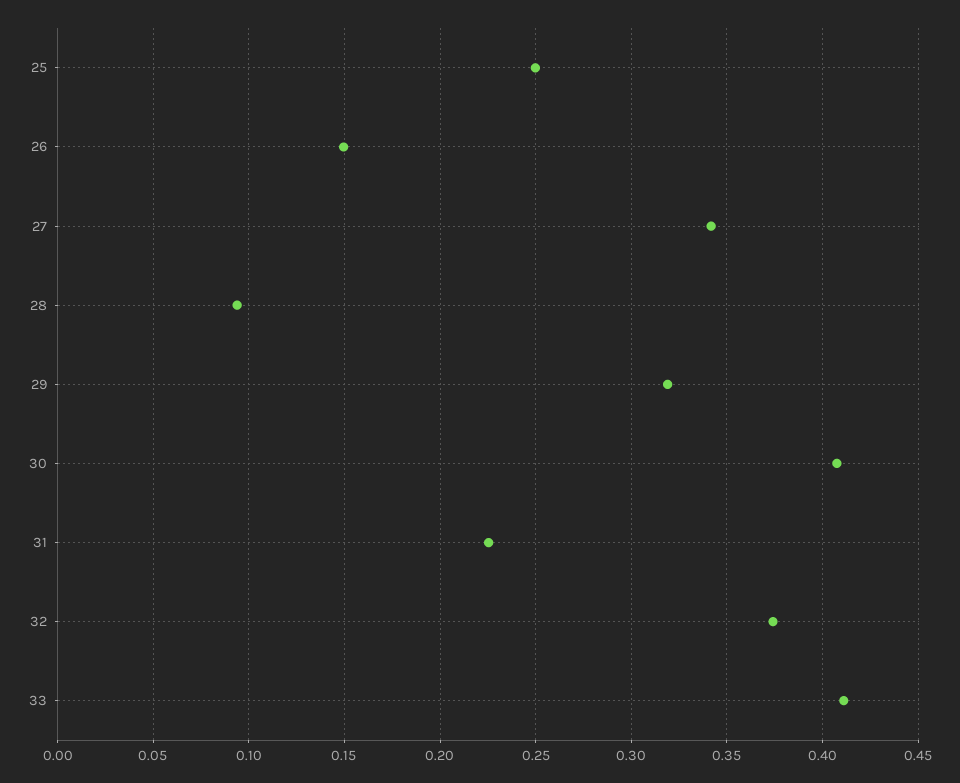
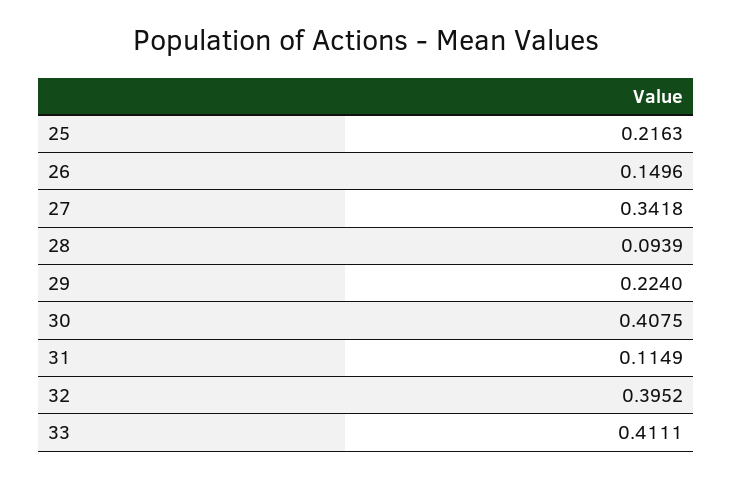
  {
-   "25": 0.25,
+   "25": 0.2163,
    "26": 0.1496,
    "27": 0.3418,
    "28": 0.0939,
-   "29": 0.32,
+   "29": 0.224,
    "30": 0.4075,
-   "31": 0.225,
+   "31": 0.1149,
-   "32": 0.375,
+   "32": 0.3952,
    "33": 0.4111
  }

